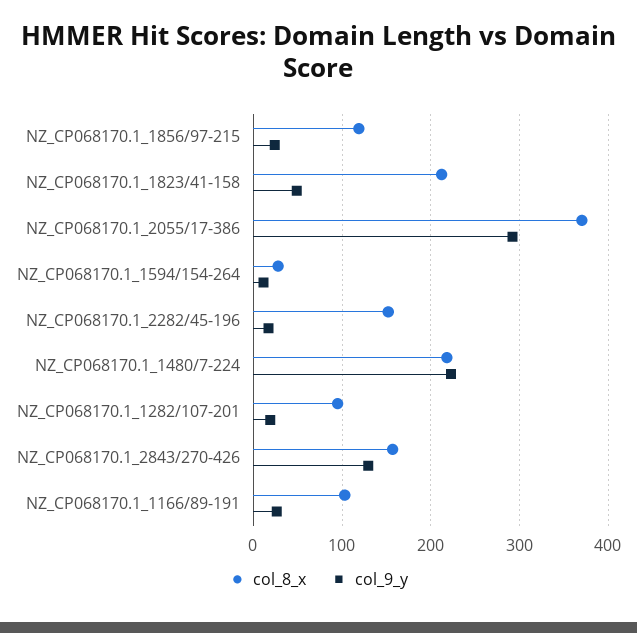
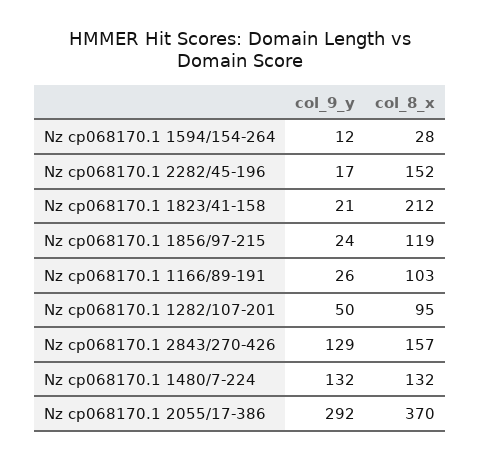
  {
    "col_8_x": {
      "NZ_CP068170.1_1856/97-215": 119,
      "NZ_CP068170.1_1823/41-158": 212,
      "NZ_CP068170.1_2055/17-386": 370,
      "NZ_CP068170.1_1594/154-264": 28,
      "NZ_CP068170.1_2282/45-196": 152,
-     "NZ_CP068170.1_1480/7-224": 220,
+     "NZ_CP068170.1_1480/7-224": 132,
      "NZ_CP068170.1_1282/107-201": 95,
      "NZ_CP068170.1_2843/270-426": 157,
      "NZ_CP068170.1_1166/89-191": 103
    },
    "col_9_y": {
      "NZ_CP068170.1_1856/97-215": 24,
-     "NZ_CP068170.1_1823/41-158": 50,
+     "NZ_CP068170.1_1823/41-158": 21,
      "NZ_CP068170.1_2055/17-386": 292,
      "NZ_CP068170.1_1594/154-264": 12,
      "NZ_CP068170.1_2282/45-196": 17,
-     "NZ_CP068170.1_1480/7-224": 220,
+     "NZ_CP068170.1_1480/7-224": 132,
-     "NZ_CP068170.1_1282/107-201": 20,
+     "NZ_CP068170.1_1282/107-201": 50,
      "NZ_CP068170.1_2843/270-426": 129,
      "NZ_CP068170.1_1166/89-191": 26
    }
  }

